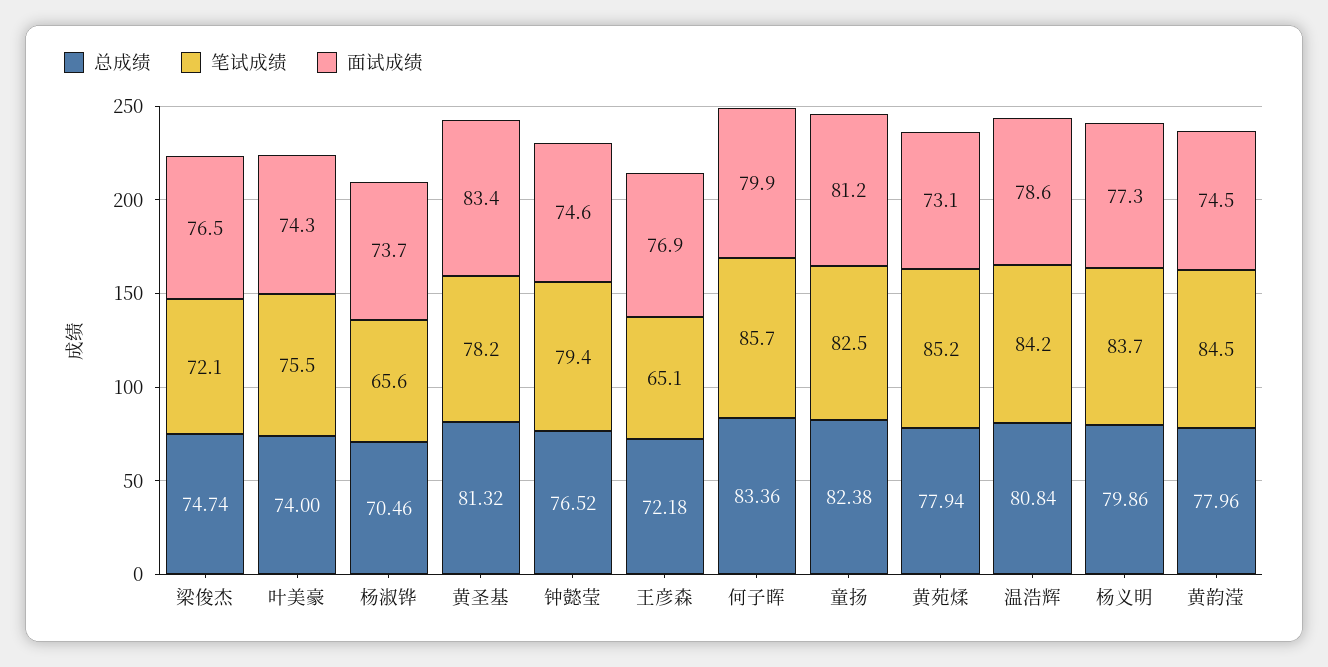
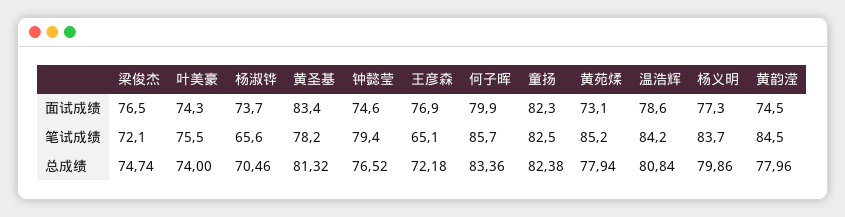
  {
    "总成绩": {
      "梁俊杰": 74.74,
      "叶美豪": 74,
      "杨淑铧": 70.46,
      "黄圣基": 81.32,
      "钟懿莹": 76.52,
      "王彦森": 72.18,
      "何子晖": 83.36,
      "童扬": 82.38,
      "黄苑煣": 77.94,
      "温浩辉": 80.84,
      "杨义明": 79.86,
      "黄韵滢": 77.96
    },
    "笔试成绩": {
      "梁俊杰": 72.1,
      "叶美豪": 75.5,
      "杨淑铧": 65.6,
      "黄圣基": 78.2,
      "钟懿莹": 79.4,
      "王彦森": 65.1,
      "何子晖": 85.7,
      "童扬": 82.5,
      "黄苑煣": 85.2,
      "温浩辉": 84.2,
      "杨义明": 83.7,
      "黄韵滢": 84.5
    },
    "面试成绩": {
      "梁俊杰": 76.5,
      "叶美豪": 74.3,
      "杨淑铧": 73.7,
      "黄圣基": 83.4,
      "钟懿莹": 74.6,
      "王彦森": 76.9,
      "何子晖": 79.9,
-     "童扬": 81.2,
+     "童扬": 82.3,
      "黄苑煣": 73.1,
      "温浩辉": 78.6,
      "杨义明": 77.3,
      "黄韵滢": 74.5
    }
  }

